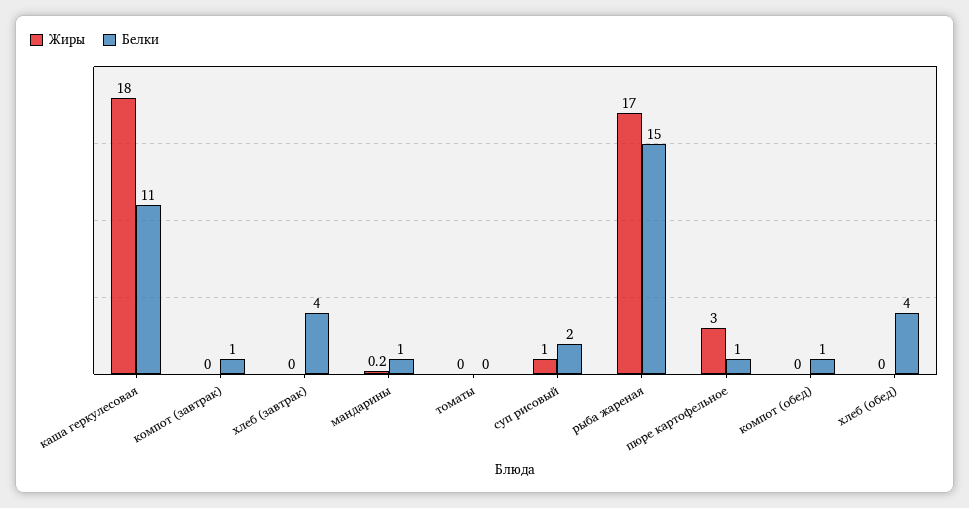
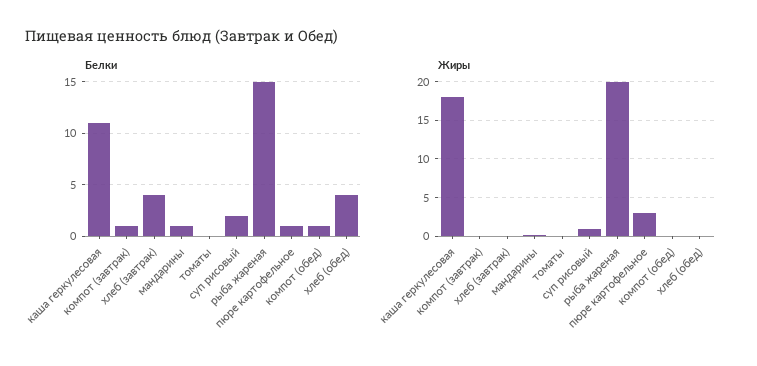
  {
    "Жиры": {
      "каша геркулесовая": 18,
      "компот (завтрак)": 0,
      "хлеб (завтрак)": 0,
      "мандарины": 0.2,
      "томаты": 0,
      "суп рисовый": 1,
-     "рыба жареная": 17,
+     "рыба жареная": 20,
      "пюре картофельное": 3,
      "компот (обед)": 0,
      "хлеб (обед)": 0
    },
    "Белки": {
      "каша геркулесовая": 11,
      "компот (завтрак)": 1,
      "хлеб (завтрак)": 4,
      "мандарины": 1,
      "томаты": 0,
      "суп рисовый": 2,
      "рыба жареная": 15,
      "пюре картофельное": 1,
      "компот (обед)": 1,
      "хлеб (обед)": 4
    }
  }

